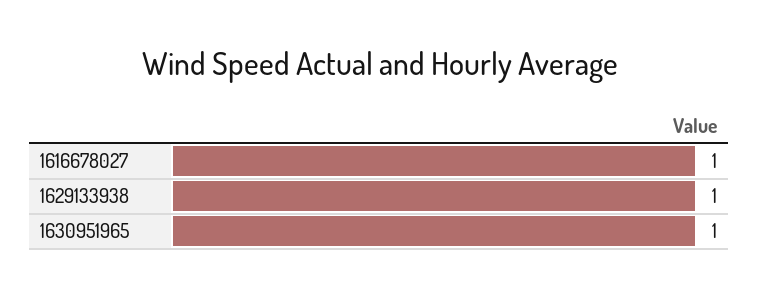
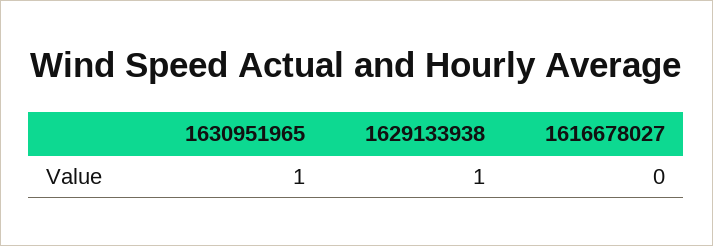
  {
-   "1616678027": 1,
+   "1616678027": 0,
    "1629133938": 1,
    "1630951965": 1
  }

